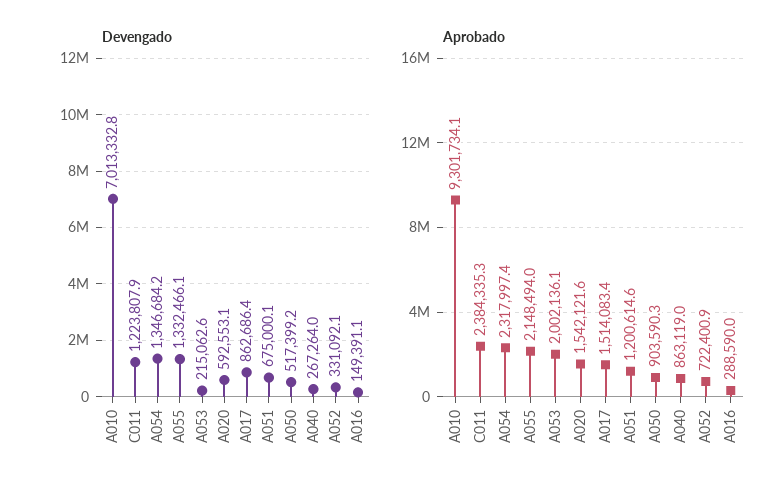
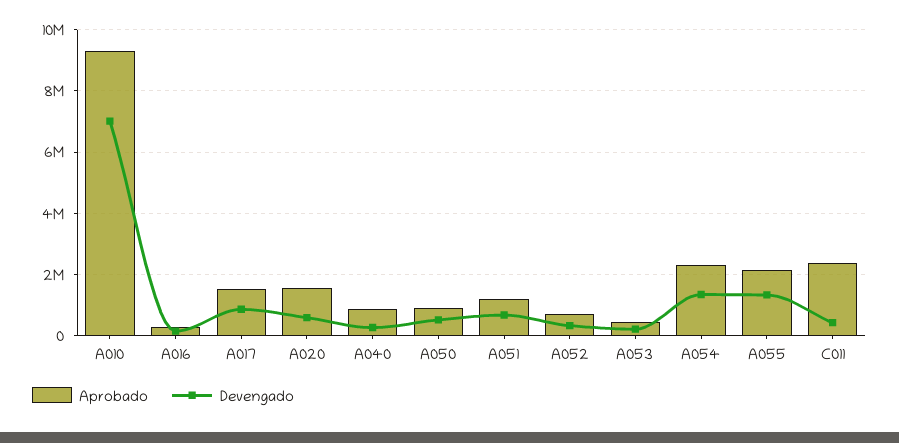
  {
    "Devengado": {
      "A010": 7013332.8,
-     "C011": 1223807.9,
+     "C011": 400000,
      "A054": 1346684.2,
      "A055": 1332466.1,
      "A053": 215062.6,
      "A020": 592553.1,
      "A017": 862686.4,
      "A051": 675000.1,
      "A050": 517399.2,
      "A040": 267264,
      "A052": 331092.1,
      "A016": 149391.1
    },
    "Aprobado": {
      "A010": 9301734.1,
      "C011": 2384335.3,
      "A054": 2317997.4,
      "A055": 2148494,
-     "A053": 2002136.1,
+     "A053": 400000,
      "A020": 1542121.6,
      "A017": 1514083.4,
      "A051": 1200614.6,
      "A050": 903590.3,
      "A040": 863119,
      "A052": 722400.9,
      "A016": 288590
    }
  }

